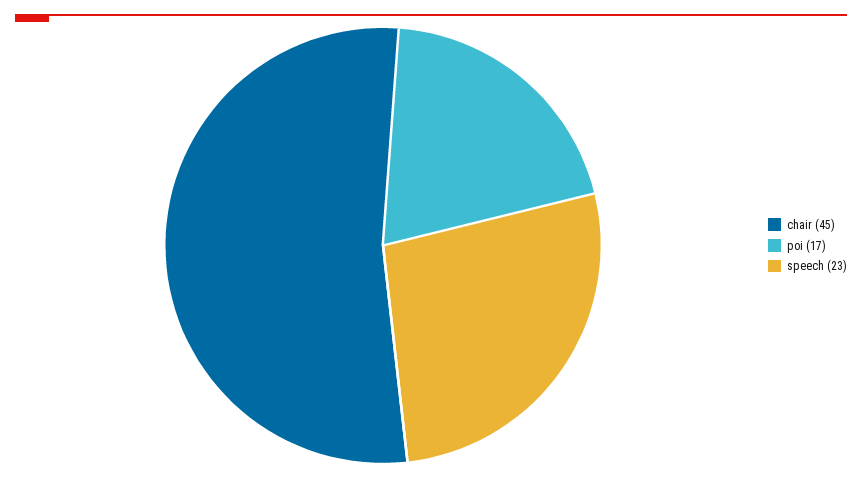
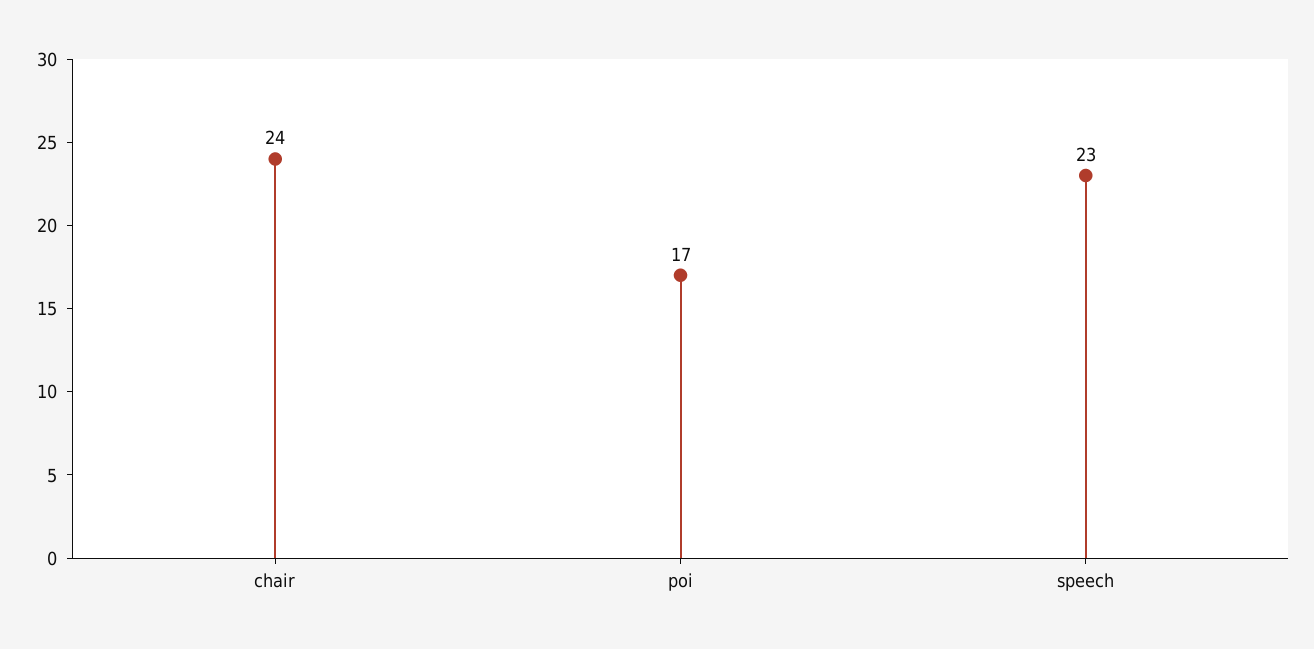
  {
-   "chair": 45,
+   "chair": 24,
    "poi": 17,
    "speech": 23
  }

